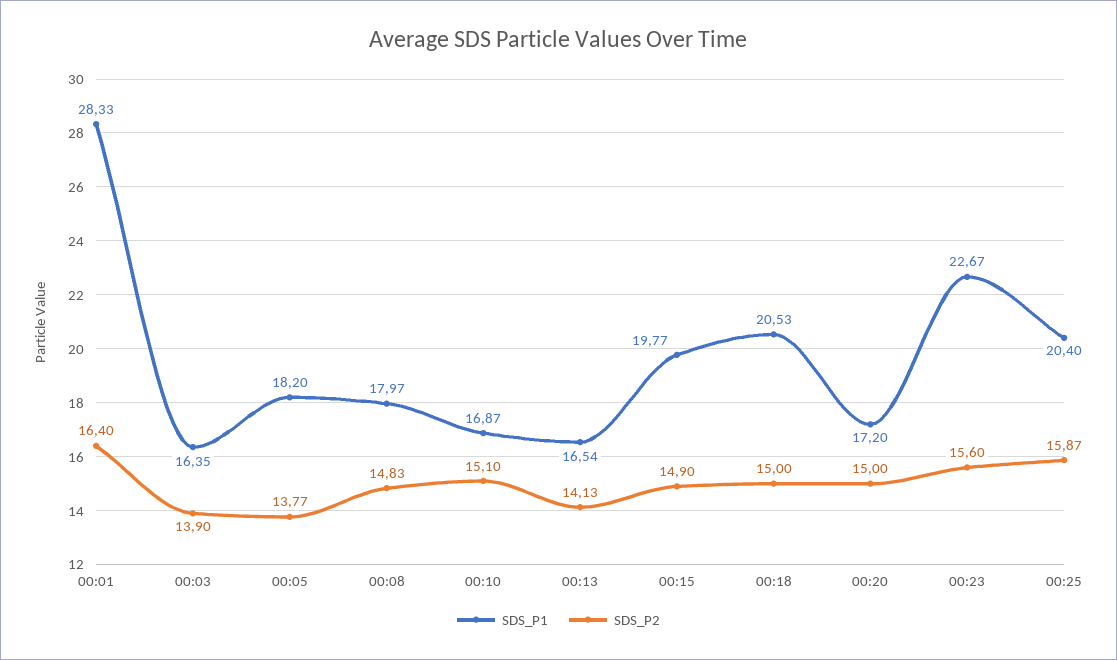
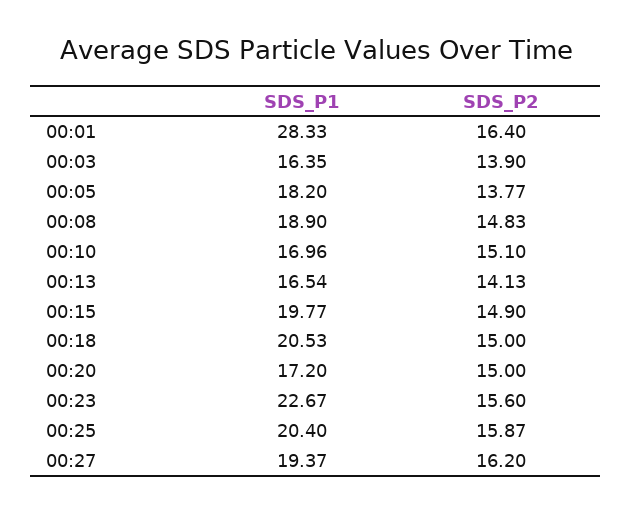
  {
    "SDS_P1": {
      "00:01": 28.33,
      "00:03": 16.35,
      "00:05": 18.2,
-     "00:08": 17.97,
+     "00:08": 18.9,
-     "00:10": 16.87,
+     "00:10": 16.96,
      "00:13": 16.54,
      "00:15": 19.77,
      "00:18": 20.53,
      "00:20": 17.2,
      "00:23": 22.67,
-     "00:25": 20.4
+     "00:25": 20.4,
+     "00:27": 19.37
    },
    "SDS_P2": {
      "00:01": 16.4,
      "00:03": 13.9,
      "00:05": 13.77,
      "00:08": 14.83,
      "00:10": 15.1,
      "00:13": 14.13,
      "00:15": 14.9,
      "00:18": 15,
      "00:20": 15,
      "00:23": 15.6,
-     "00:25": 15.87
+     "00:25": 15.87,
+     "00:27": 16.2
    }
  }

